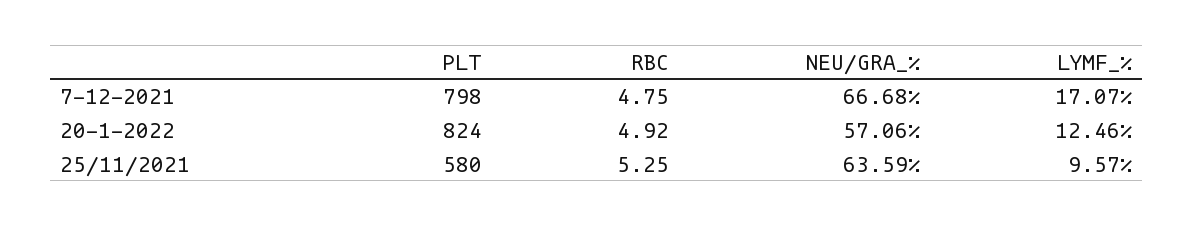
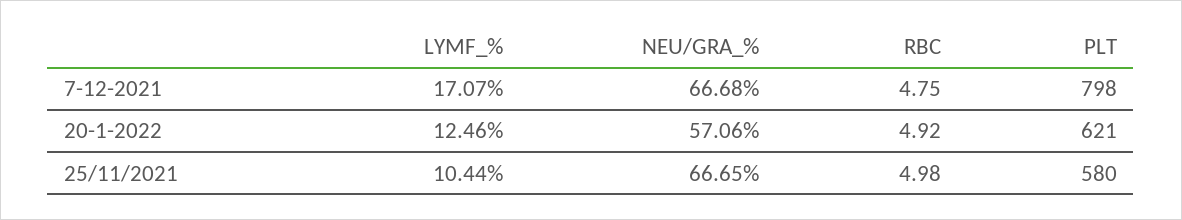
  {
    "PLT": {
      "7-12-2021": 798,
-     "20-1-2022": 824,
+     "20-1-2022": 621,
      "25/11/2021": 580
    },
    "RBC": {
      "7-12-2021": 4.75,
      "20-1-2022": 4.92,
-     "25/11/2021": 5.25
+     "25/11/2021": 4.98
    },
    "NEU/GRA_%": {
      "7-12-2021": 66.68,
      "20-1-2022": 57.06,
-     "25/11/2021": 63.59
+     "25/11/2021": 66.65
    },
    "LYMF_%": {
      "7-12-2021": 17.07,
      "20-1-2022": 12.46,
-     "25/11/2021": 9.57
+     "25/11/2021": 10.44
    }
  }

